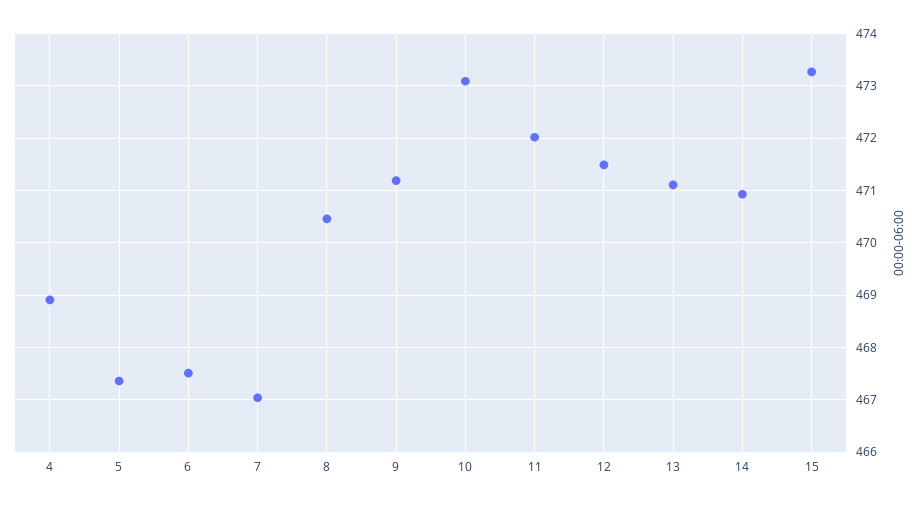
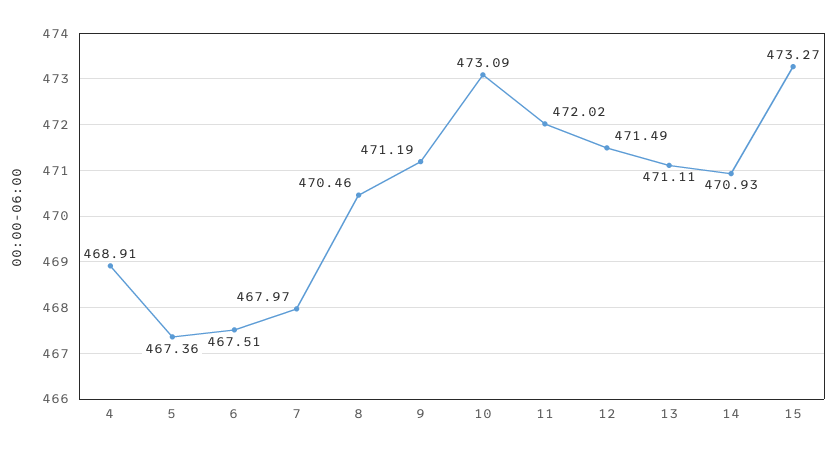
  {
    "4": 468.91,
    "5": 467.36,
    "6": 467.51,
-   "7": 467,
+   "7": 467.97,
    "8": 470.46,
    "9": 471.19,
    "10": 473.09,
    "11": 472.02,
    "12": 471.49,
    "13": 471.11,
    "14": 470.93,
    "15": 473.27
  }

